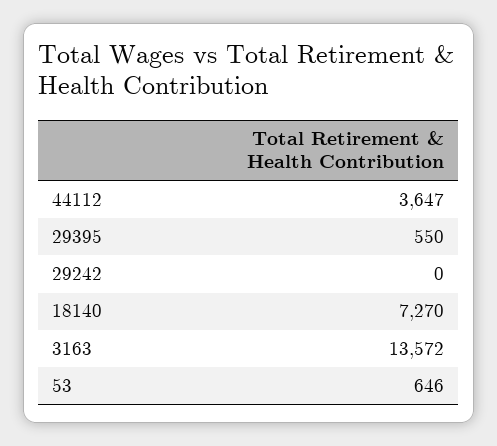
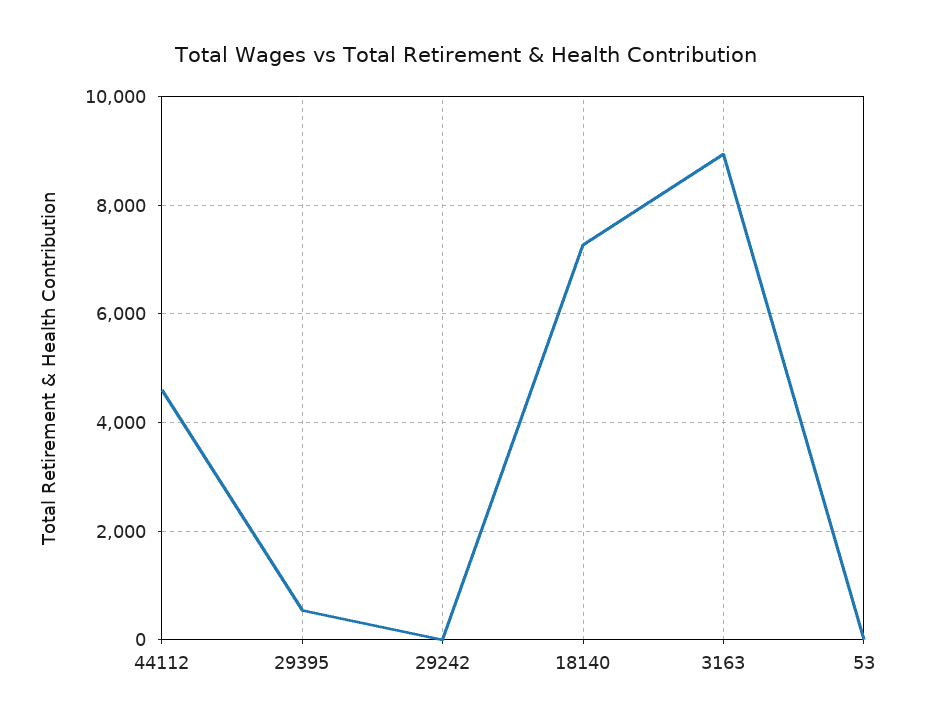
  {
-   "44112": 3647,
+   "44112": 4600,
    "29395": 550,
    "29242": 0,
    "18140": 7270,
-   "3163": 13572,
+   "3163": 9000,
-   "53": 646
+   "53": 0
  }

